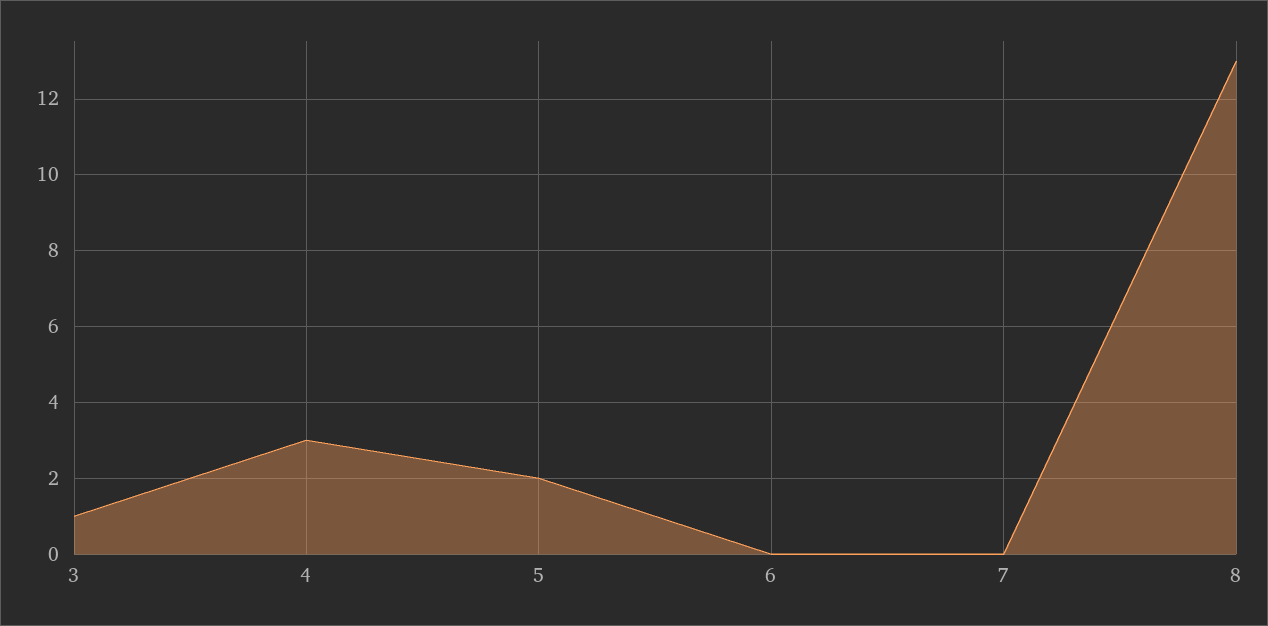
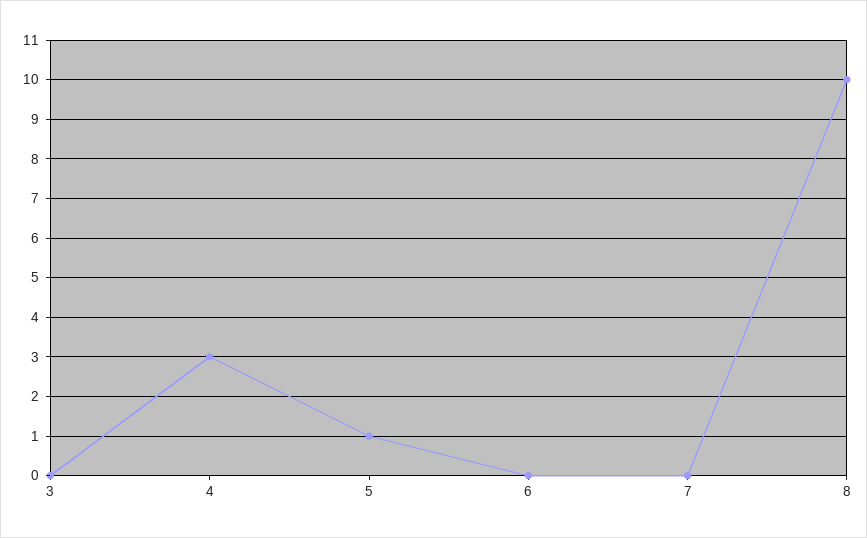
  {
-   "3": 1,
+   "3": 0,
    "4": 3,
-   "5": 2,
+   "5": 1,
    "6": 0,
    "7": 0,
-   "8": 13
+   "8": 10
  }

